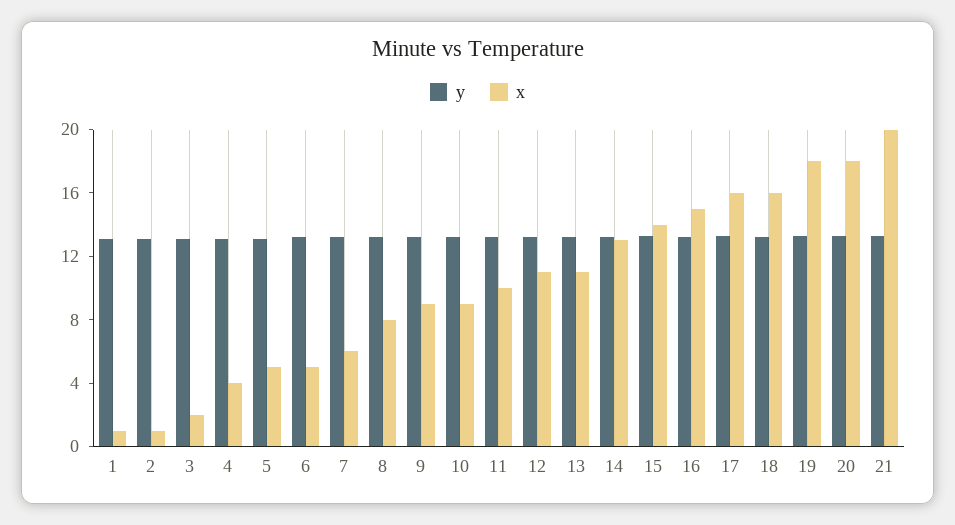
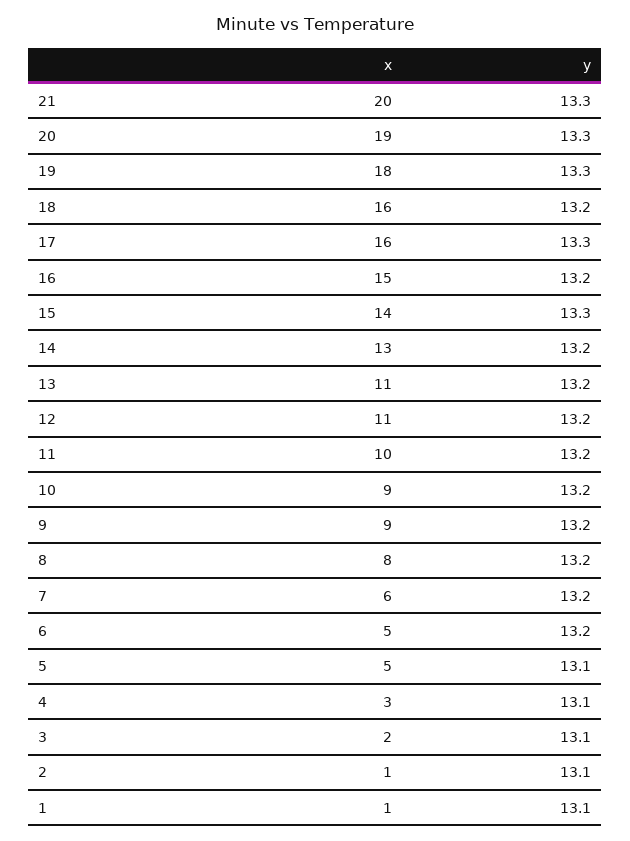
  {
    "y": {
      "1": 13.1,
      "2": 13.1,
      "3": 13.1,
      "4": 13.1,
      "5": 13.1,
      "6": 13.2,
      "7": 13.2,
      "8": 13.2,
      "9": 13.2,
      "10": 13.2,
      "11": 13.2,
      "12": 13.2,
      "13": 13.2,
      "14": 13.2,
      "15": 13.3,
      "16": 13.2,
      "17": 13.3,
      "18": 13.2,
      "19": 13.3,
      "20": 13.3,
      "21": 13.3
    },
    "x": {
      "1": 1,
      "2": 1,
      "3": 2,
-     "4": 4,
+     "4": 3,
      "5": 5,
      "6": 5,
      "7": 6,
      "8": 8,
      "9": 9,
      "10": 9,
      "11": 10,
      "12": 11,
      "13": 11,
      "14": 13,
      "15": 14,
      "16": 15,
      "17": 16,
      "18": 16,
      "19": 18,
-     "20": 18,
+     "20": 19,
      "21": 20
    }
  }

